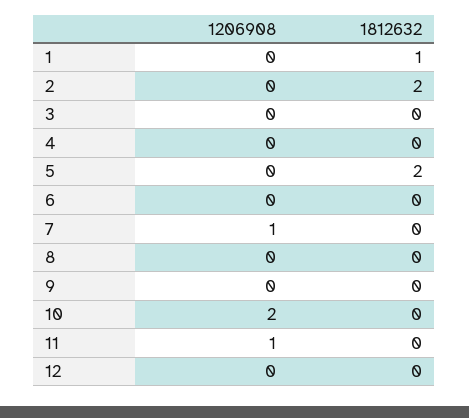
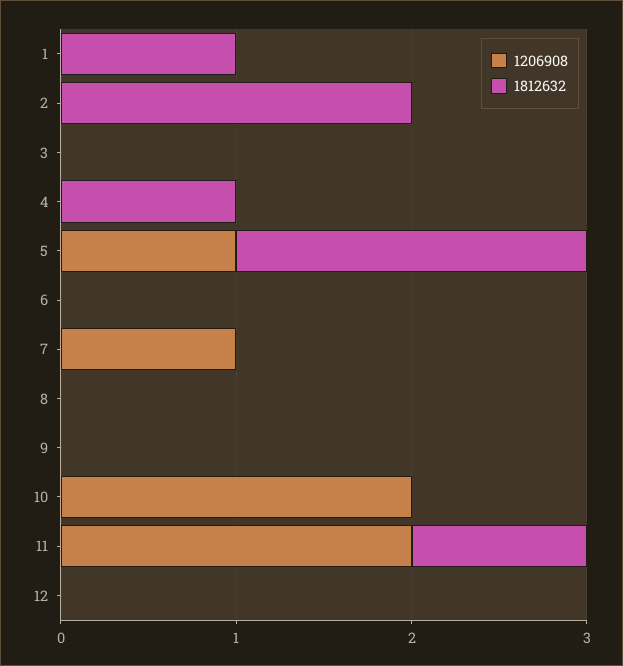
  {
    "1206908": {
      "1": 0,
      "2": 0,
      "3": 0,
      "4": 0,
-     "5": 0,
+     "5": 1,
      "6": 0,
      "7": 1,
      "8": 0,
      "9": 0,
      "10": 2,
-     "11": 1,
+     "11": 2,
      "12": 0
    },
    "1812632": {
      "1": 1,
      "2": 2,
      "3": 0,
-     "4": 0,
+     "4": 1,
      "5": 2,
      "6": 0,
      "7": 0,
      "8": 0,
      "9": 0,
      "10": 0,
-     "11": 0,
+     "11": 1,
      "12": 0
    }
  }

